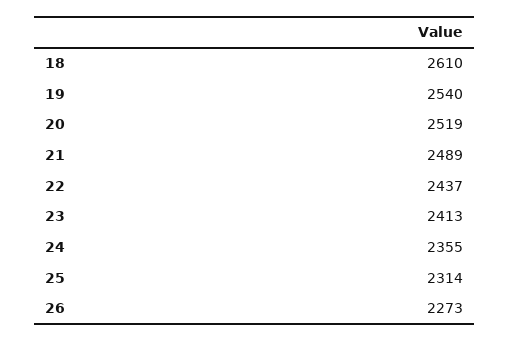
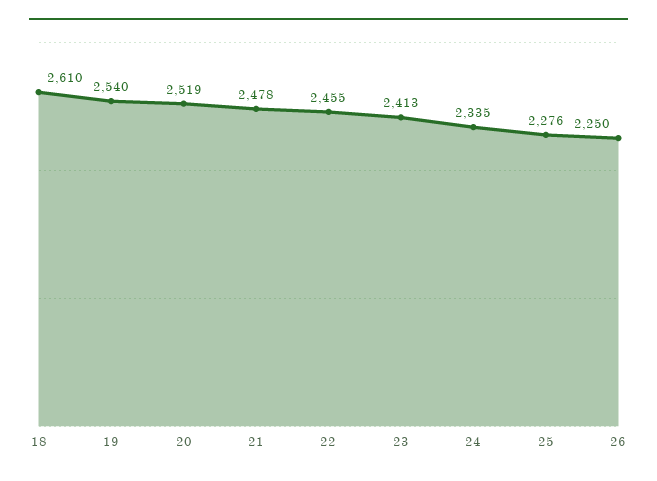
  {
    "18": 2610,
    "19": 2540,
    "20": 2519,
-   "21": 2489,
+   "21": 2478,
-   "22": 2437,
+   "22": 2455,
    "23": 2413,
-   "24": 2355,
+   "24": 2335,
-   "25": 2314,
+   "25": 2276,
-   "26": 2273
+   "26": 2250
  }

